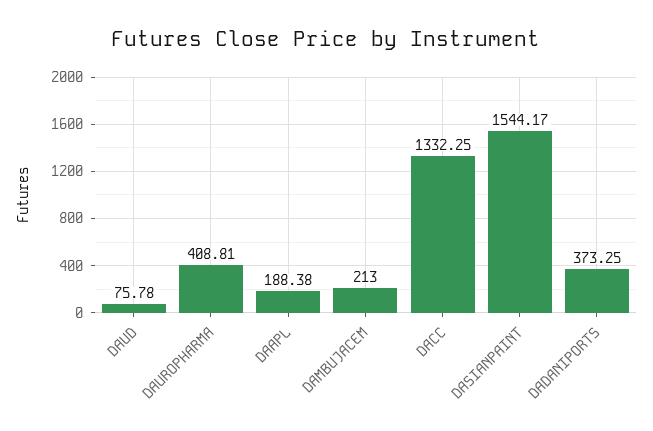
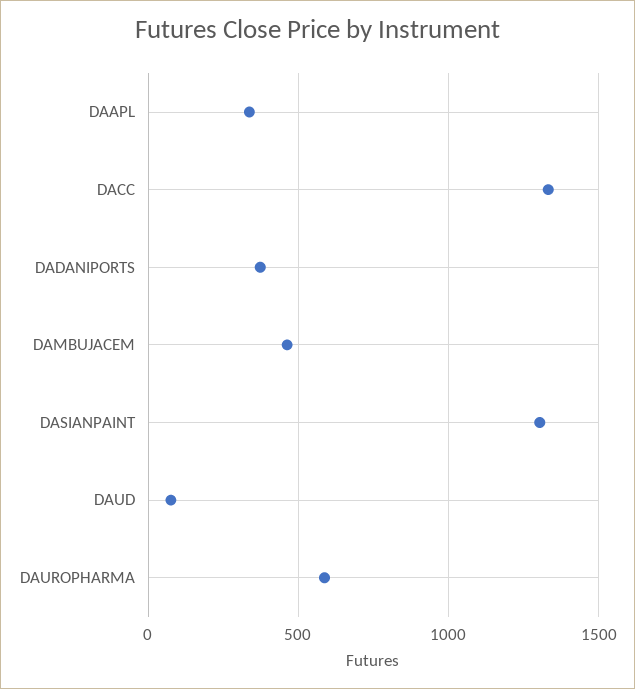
  {
    "DAUD": 75.78,
-   "DAUROPHARMA": 408.81,
+   "DAUROPHARMA": 600,
-   "DAAPL": 188.38,
+   "DAAPL": 350,
-   "DAMBUJACEM": 213,
+   "DAMBUJACEM": 450,
    "DACC": 1332.25,
-   "DASIANPAINT": 1544.17,
+   "DASIANPAINT": 1300,
    "DADANIPORTS": 373.25
  }

